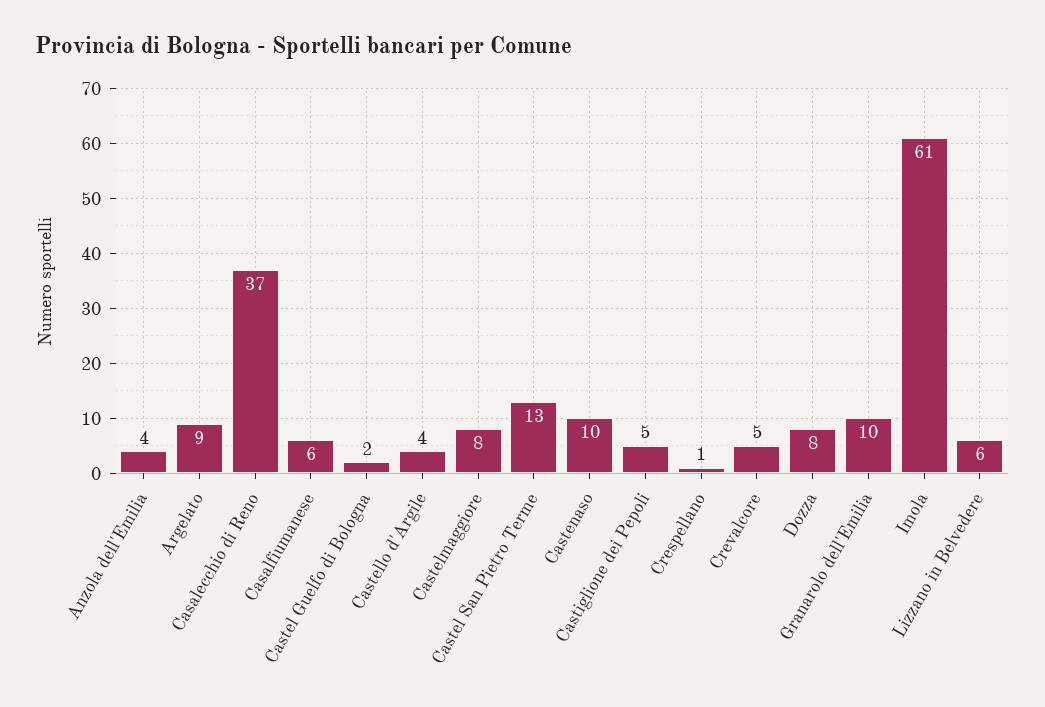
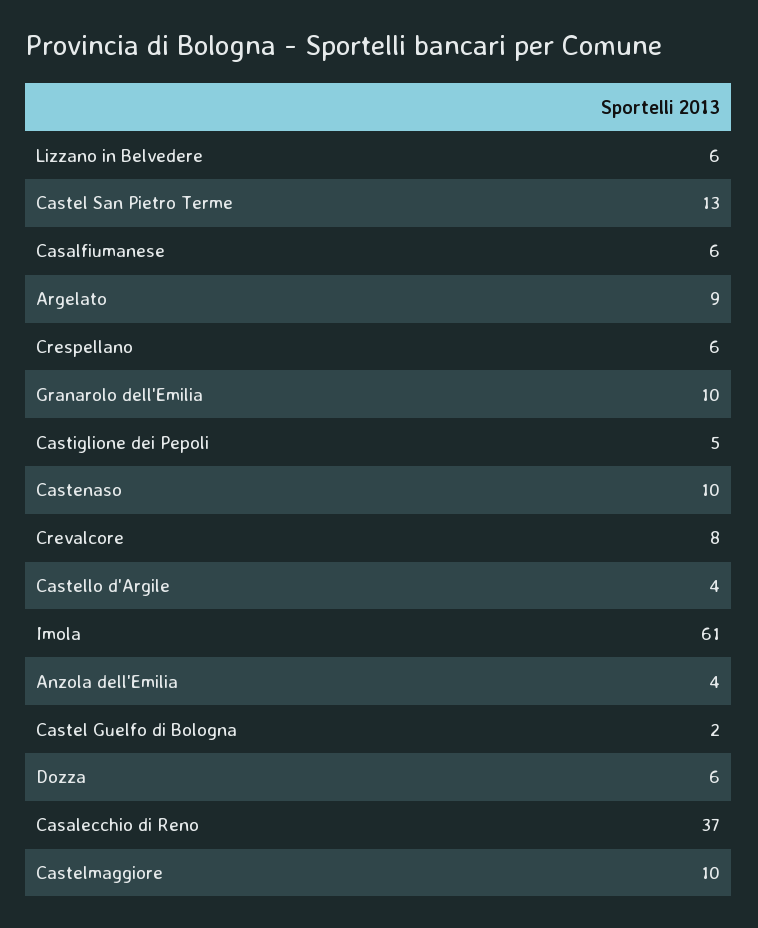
  {
    "Anzola dell'Emilia": 4,
    "Argelato": 9,
    "Casalecchio di Reno": 37,
    "Casalfiumanese": 6,
    "Castel Guelfo di Bologna": 2,
    "Castello d'Argile": 4,
-   "Castelmaggiore": 8,
+   "Castelmaggiore": 10,
    "Castel San Pietro Terme": 13,
    "Castenaso": 10,
    "Castiglione dei Pepoli": 5,
-   "Crespellano": 1,
+   "Crespellano": 6,
-   "Crevalcore": 5,
+   "Crevalcore": 8,
-   "Dozza": 8,
+   "Dozza": 6,
    "Granarolo dell'Emilia": 10,
    "Imola": 61,
    "Lizzano in Belvedere": 6
  }

